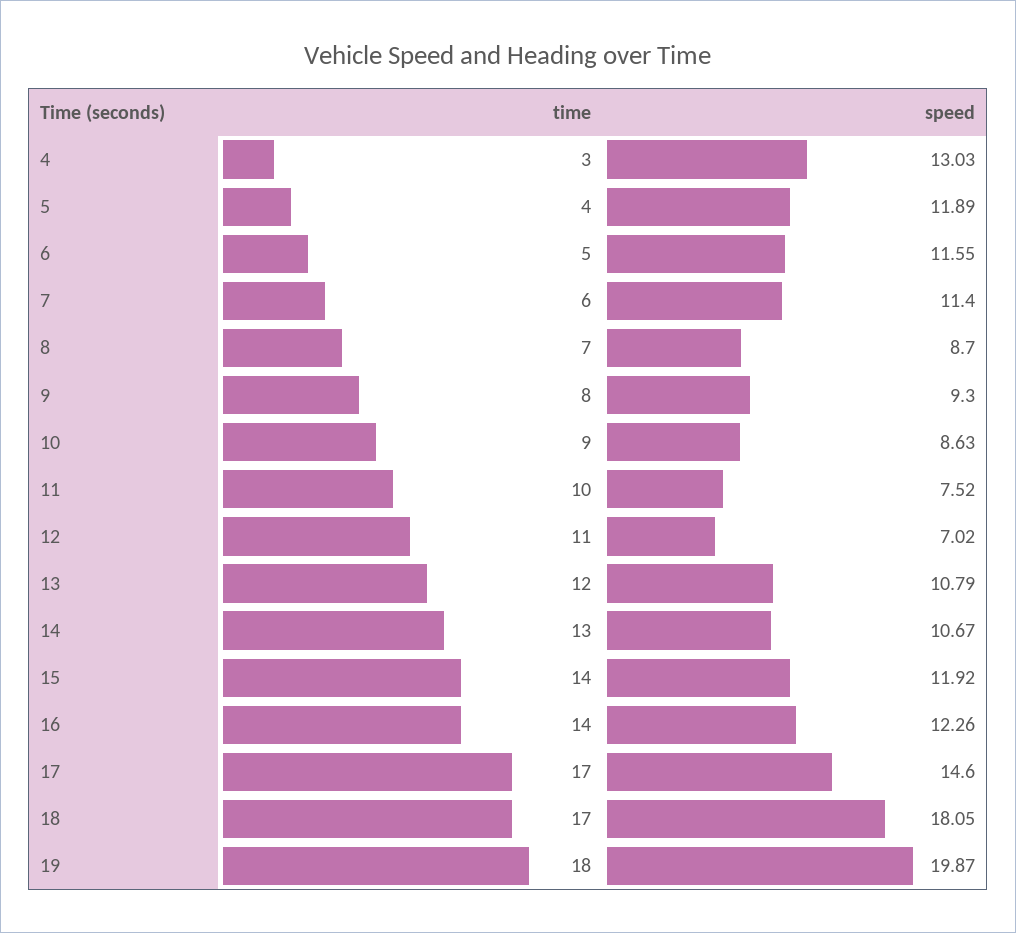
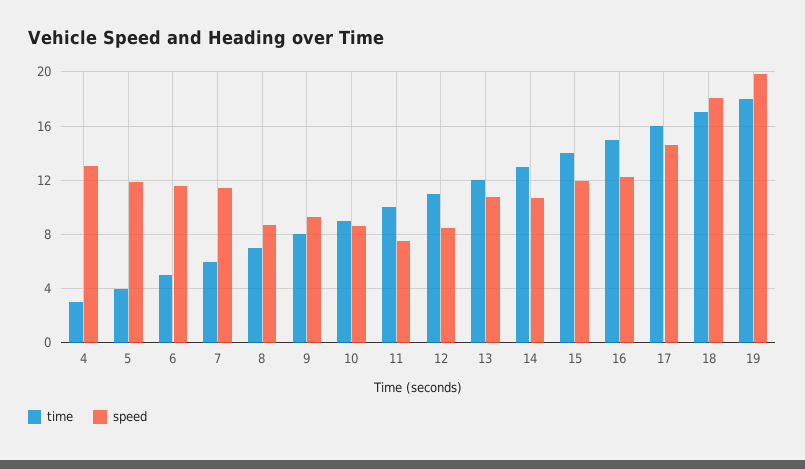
  {
    "time": {
      "4": 3,
      "5": 4,
      "6": 5,
      "7": 6,
      "8": 7,
      "9": 8,
      "10": 9,
      "11": 10,
      "12": 11,
      "13": 12,
      "14": 13,
      "15": 14,
-     "16": 14,
+     "16": 15,
-     "17": 17,
+     "17": 16,
      "18": 17,
      "19": 18
    },
    "speed": {
      "4": 13.03,
      "5": 11.89,
      "6": 11.55,
      "7": 11.4,
      "8": 8.7,
      "9": 9.3,
      "10": 8.63,
      "11": 7.52,
-     "12": 7.02,
+     "12": 8.5,
      "13": 10.79,
      "14": 10.67,
      "15": 11.92,
      "16": 12.26,
      "17": 14.6,
      "18": 18.05,
      "19": 19.87
    }
  }

